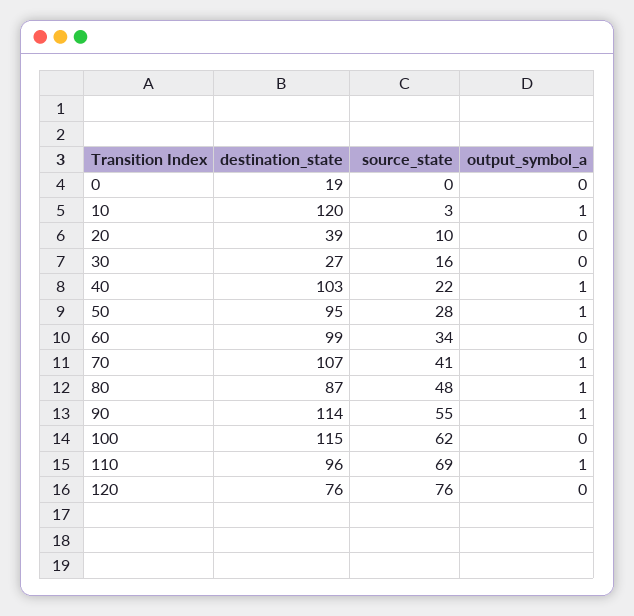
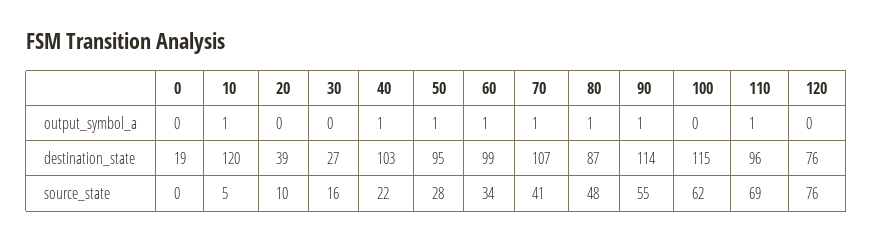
  {
    "destination_state": {
      "0": 19,
      "10": 120,
      "20": 39,
      "30": 27,
      "40": 103,
      "50": 95,
      "60": 99,
      "70": 107,
      "80": 87,
      "90": 114,
      "100": 115,
      "110": 96,
      "120": 76
    },
    "source_state": {
      "0": 0,
-     "10": 3,
+     "10": 5,
      "20": 10,
      "30": 16,
      "40": 22,
      "50": 28,
      "60": 34,
      "70": 41,
      "80": 48,
      "90": 55,
      "100": 62,
      "110": 69,
      "120": 76
    },
    "output_symbol_a": {
      "0": 0,
      "10": 1,
      "20": 0,
      "30": 0,
      "40": 1,
      "50": 1,
-     "60": 0,
+     "60": 1,
      "70": 1,
      "80": 1,
      "90": 1,
      "100": 0,
      "110": 1,
      "120": 0
    }
  }

